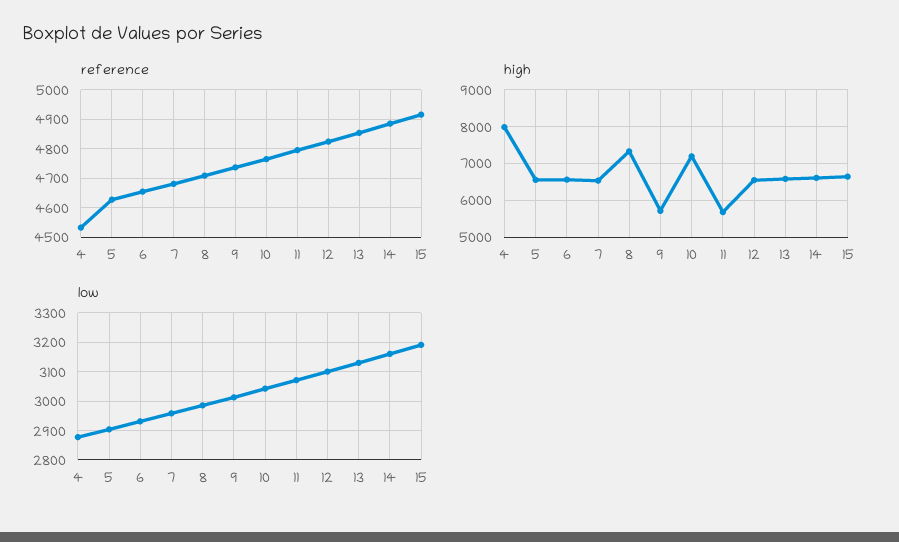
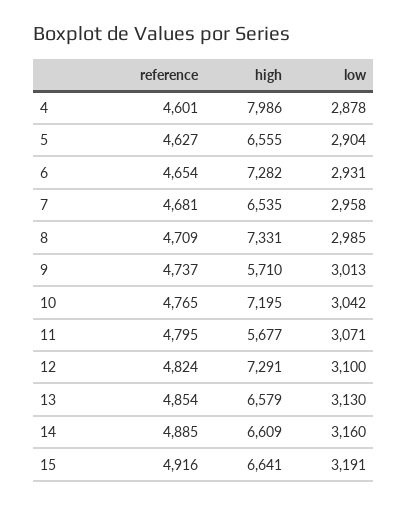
  {
    "reference": {
-     "4": 4525,
+     "4": 4601,
      "5": 4627,
      "6": 4654,
      "7": 4681,
      "8": 4709,
      "9": 4737,
      "10": 4765,
      "11": 4795,
      "12": 4824,
      "13": 4854,
      "14": 4885,
      "15": 4916
    },
    "high": {
      "4": 7986,
      "5": 6555,
-     "6": 6600,
+     "6": 7282,
      "7": 6535,
      "8": 7331,
      "9": 5710,
      "10": 7195,
      "11": 5677,
-     "12": 6600,
+     "12": 7291,
      "13": 6579,
      "14": 6609,
      "15": 6641
    },
    "low": {
      "4": 2878,
      "5": 2904,
      "6": 2931,
      "7": 2958,
      "8": 2985,
      "9": 3013,
      "10": 3042,
      "11": 3071,
      "12": 3100,
      "13": 3130,
      "14": 3160,
      "15": 3191
    }
  }

